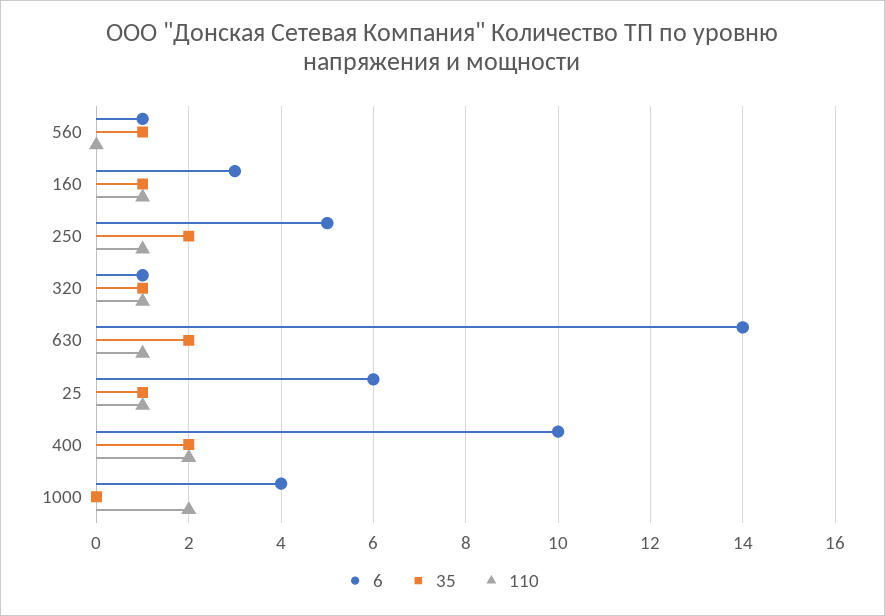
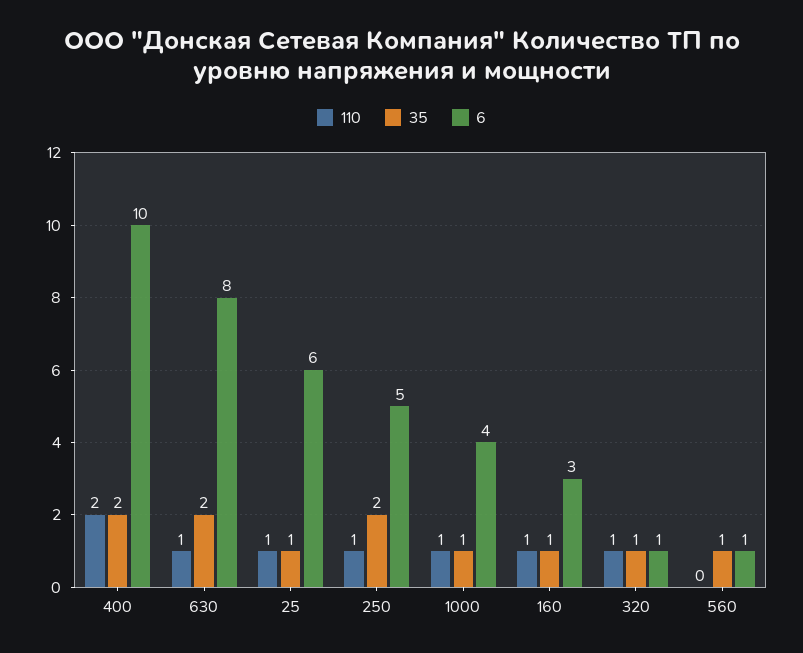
  {
    "6": {
      "560": 1,
      "160": 3,
      "250": 5,
      "320": 1,
-     "630": 14,
+     "630": 8,
      "25": 6,
      "400": 10,
      "1000": 4
    },
    "35": {
      "560": 1,
      "160": 1,
      "250": 2,
      "320": 1,
      "630": 2,
      "25": 1,
      "400": 2,
-     "1000": 0
+     "1000": 1
    },
    "110": {
      "560": 0,
      "160": 1,
      "250": 1,
      "320": 1,
      "630": 1,
      "25": 1,
      "400": 2,
-     "1000": 2
+     "1000": 1
    }
  }

